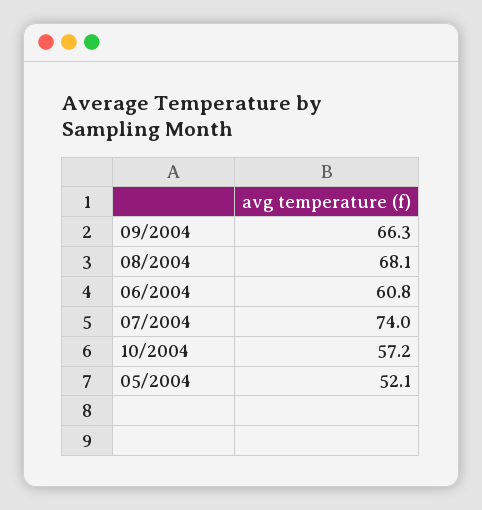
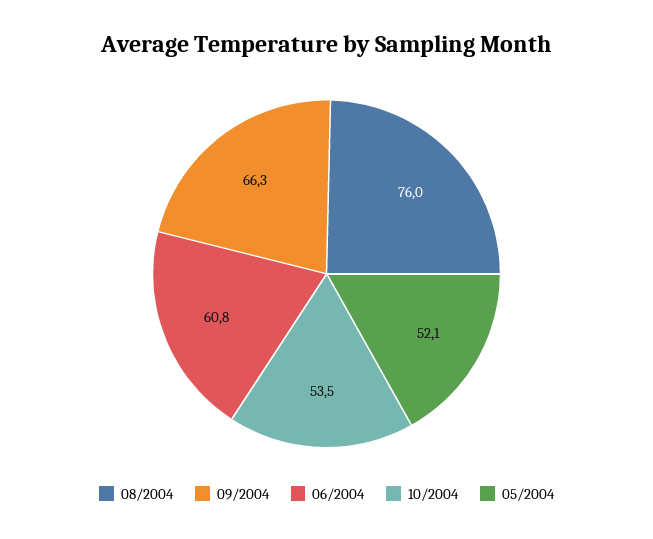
  {
    "09/2004": 66.3,
-   "08/2004": 68.1,
+   "08/2004": 76,
    "06/2004": 60.8,
-   "07/2004": 74,
-   "10/2004": 57.2,
+   "10/2004": 53.5,
    "05/2004": 52.1
  }

